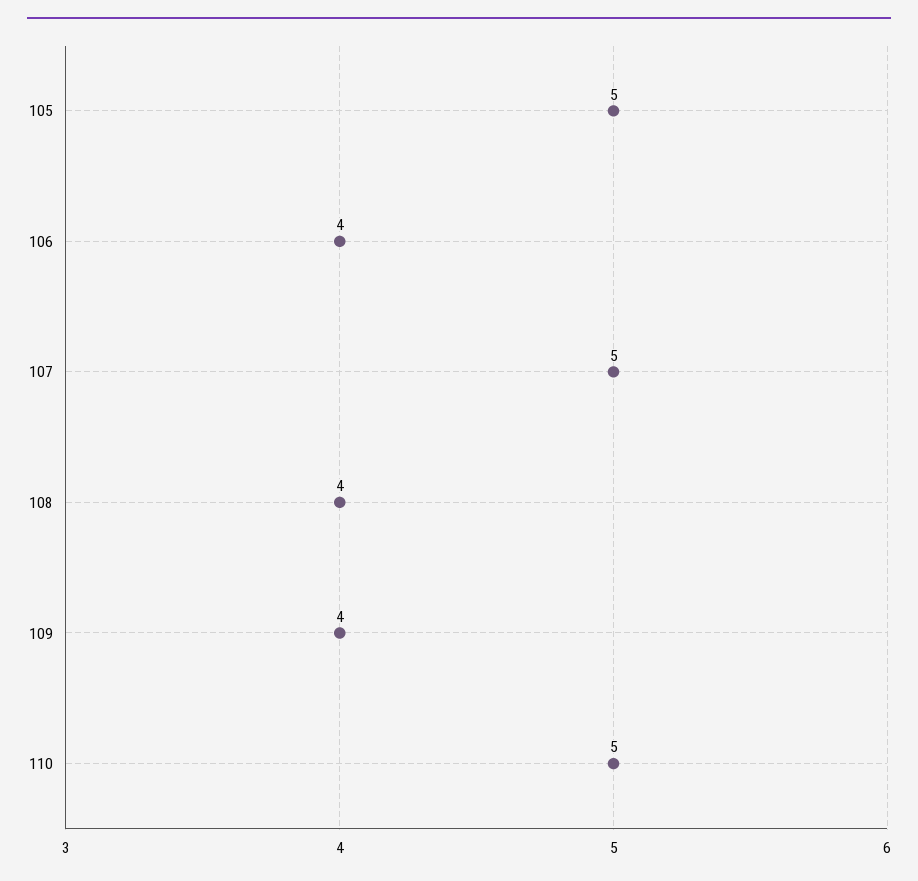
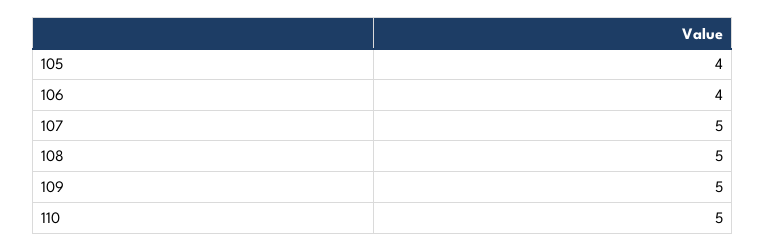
  {
-   "105": 5,
+   "105": 4,
    "106": 4,
    "107": 5,
-   "108": 4,
+   "108": 5,
-   "109": 4,
+   "109": 5,
    "110": 5
  }

